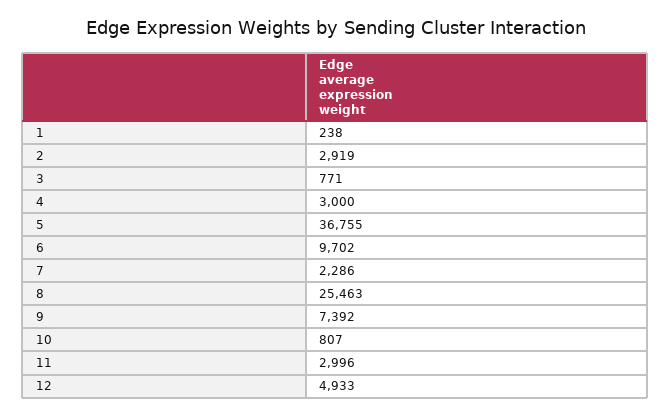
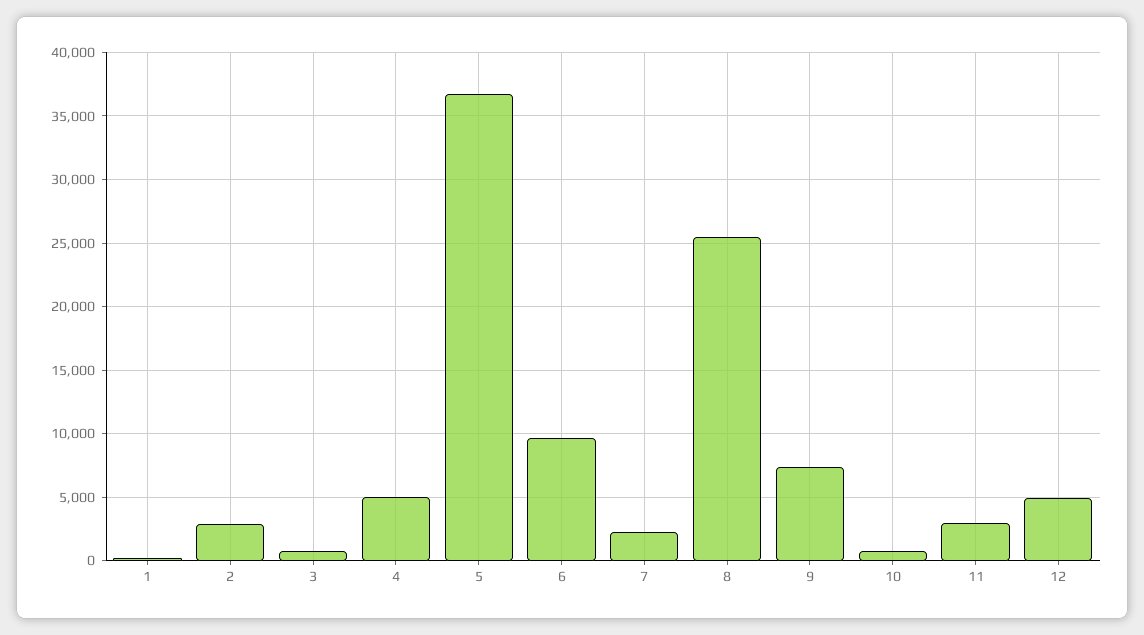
  {
    "1": 238,
    "2": 2919,
    "3": 771,
-   "4": 3000,
+   "4": 5000,
    "5": 36755,
    "6": 9702,
    "7": 2286,
    "8": 25463,
    "9": 7392,
    "10": 807,
    "11": 2996,
    "12": 4933
  }

